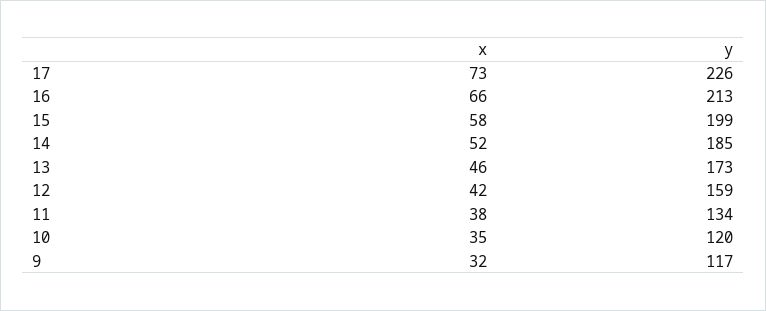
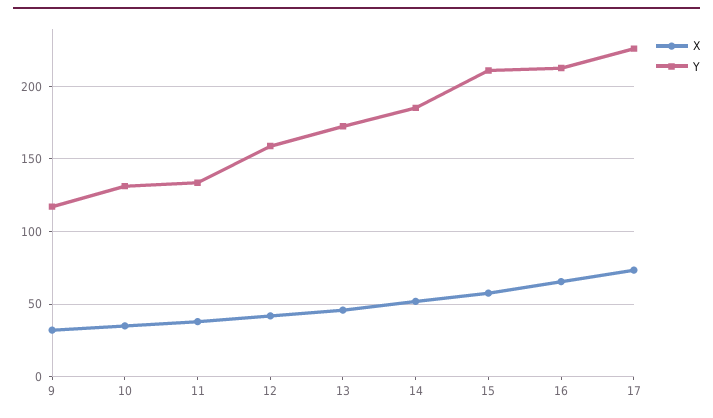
  {
    "x": {
      "17": 73,
      "16": 66,
      "15": 58,
      "14": 52,
      "13": 46,
      "12": 42,
      "11": 38,
      "10": 35,
      "9": 32
    },
    "y": {
      "17": 226,
      "16": 213,
-     "15": 199,
+     "15": 210,
      "14": 185,
      "13": 173,
      "12": 159,
      "11": 134,
-     "10": 120,
+     "10": 130,
      "9": 117
    }
  }

